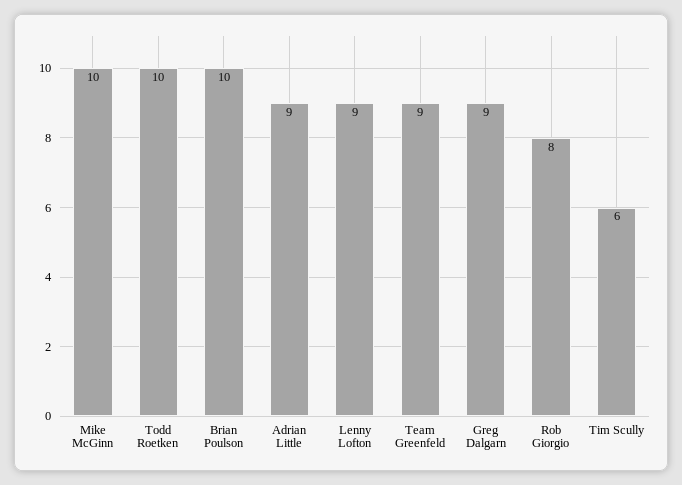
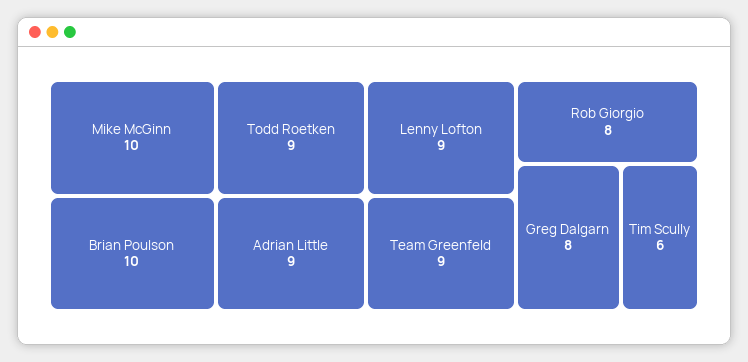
  {
    "Mike McGinn": 10,
-   "Todd Roetken": 10,
+   "Todd Roetken": 9,
    "Brian Poulson": 10,
    "Adrian Little": 9,
    "Lenny Lofton": 9,
    "Team Greenfeld": 9,
-   "Greg Dalgarn": 9,
+   "Greg Dalgarn": 8,
    "Rob Giorgio": 8,
    "Tim Scully": 6
  }

